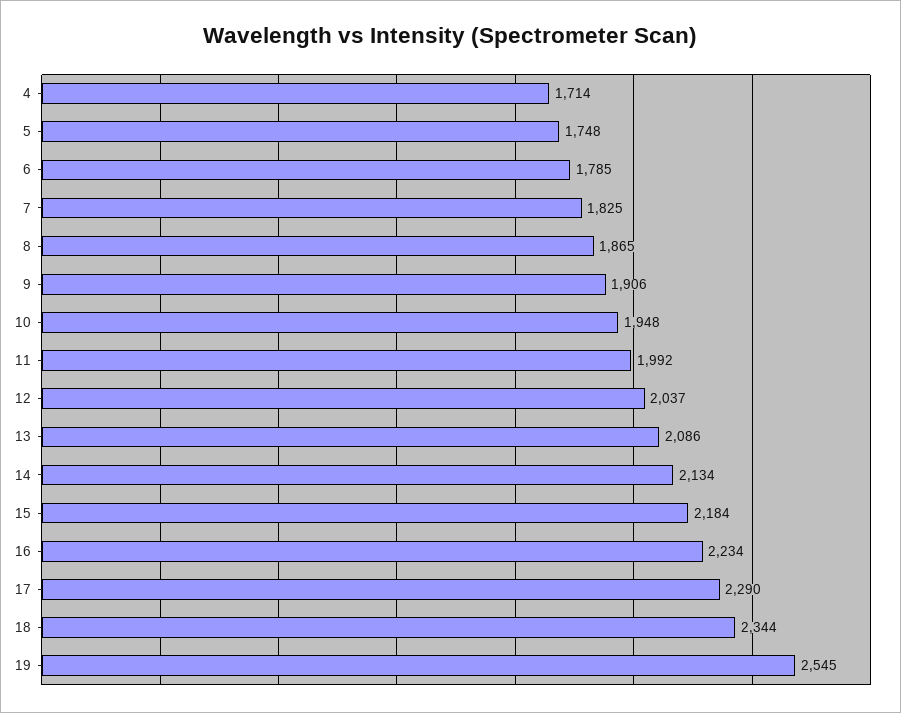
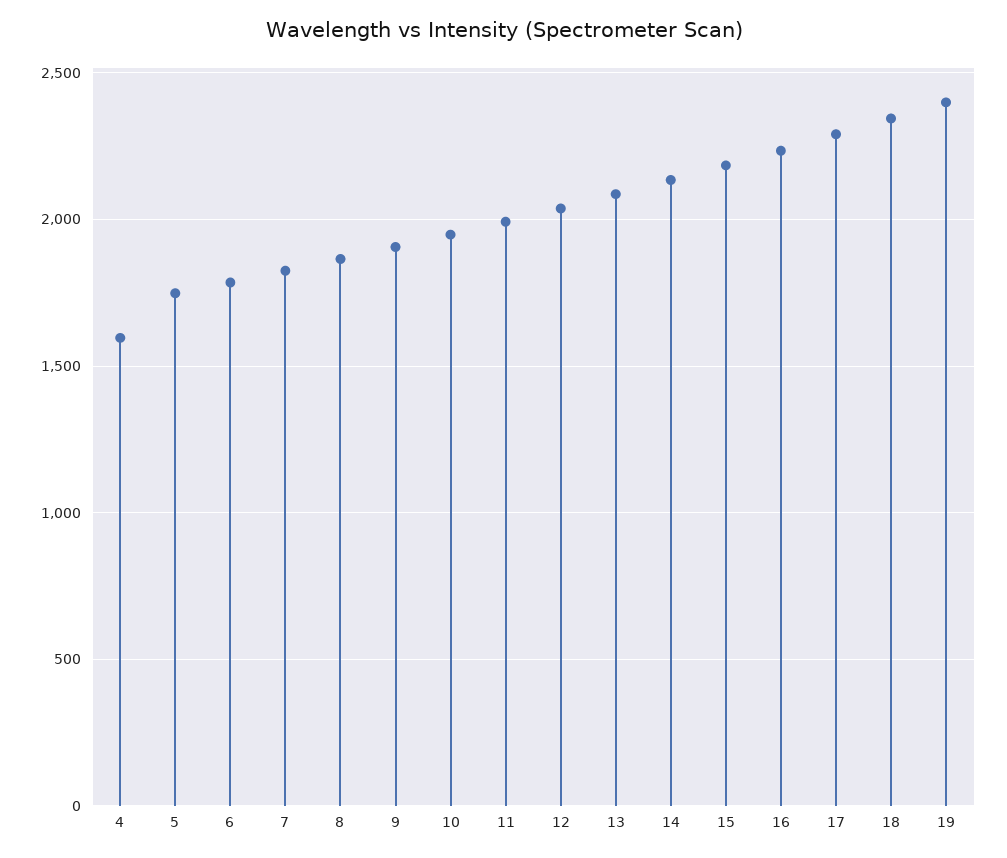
  {
-   "4": 1714,
+   "4": 1600,
    "5": 1748,
    "6": 1785,
    "7": 1825,
    "8": 1865,
    "9": 1906,
    "10": 1948,
    "11": 1992,
    "12": 2037,
    "13": 2086,
    "14": 2134,
    "15": 2184,
    "16": 2234,
    "17": 2290,
    "18": 2344,
-   "19": 2545
+   "19": 2400
  }

